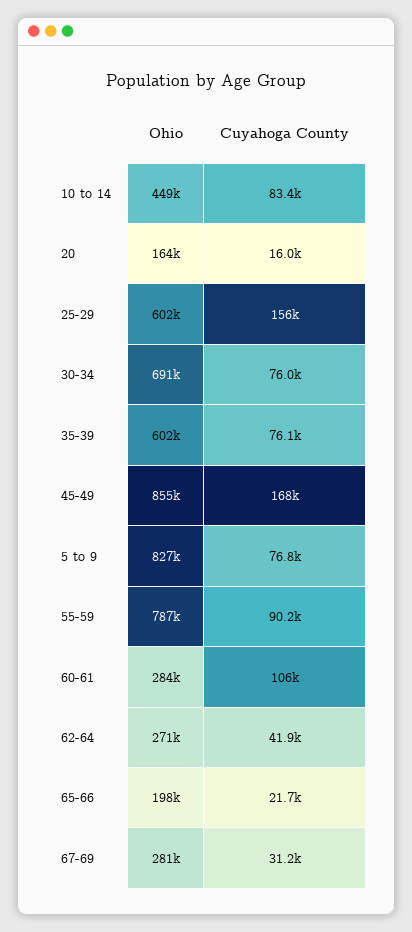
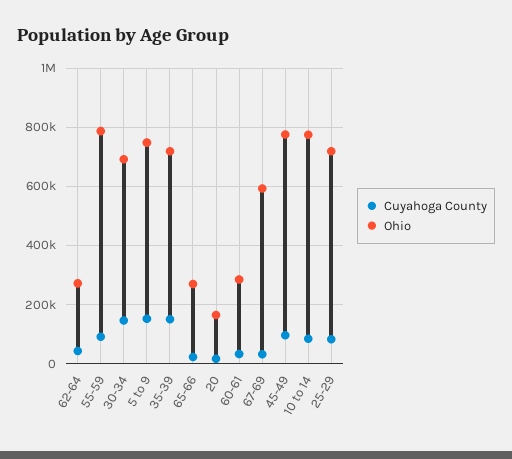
  {
    "Ohio": {
-     "10 to 14": 449000,
+     "10 to 14": 775000,
      "20": 164000,
-     "25-29": 602000,
+     "25-29": 725000,
      "30-34": 691000,
-     "35-39": 602000,
+     "35-39": 725000,
-     "45-49": 855000,
+     "45-49": 775000,
-     "5 to 9": 827000,
+     "5 to 9": 750000,
      "55-59": 787000,
      "60-61": 284000,
      "62-64": 271000,
-     "65-66": 198000,
+     "65-66": 275000,
-     "67-69": 281000
+     "67-69": 600000
    },
    "Cuyahoga County": {
      "10 to 14": 83400,
      "20": 16000,
-     "25-29": 156000,
+     "25-29": 75000,
-     "30-34": 76000,
+     "30-34": 150000,
-     "35-39": 76100,
+     "35-39": 150000,
-     "45-49": 168000,
+     "45-49": 100000,
-     "5 to 9": 76800,
+     "5 to 9": 150000,
      "55-59": 90200,
-     "60-61": 106000,
+     "60-61": 25000,
      "62-64": 41900,
      "65-66": 21700,
      "67-69": 31200
    }
  }

